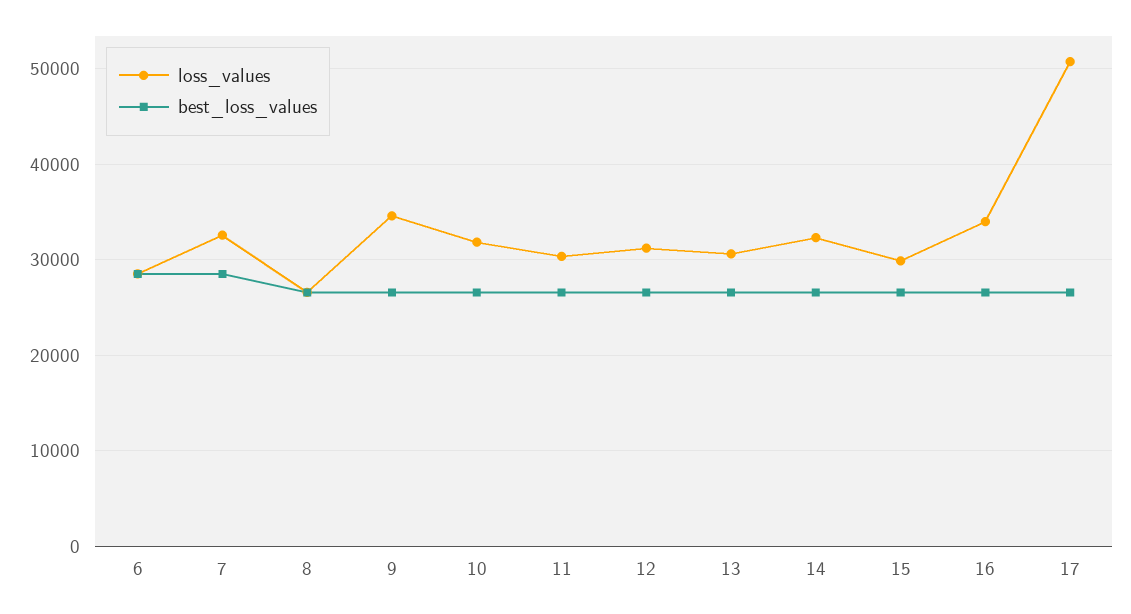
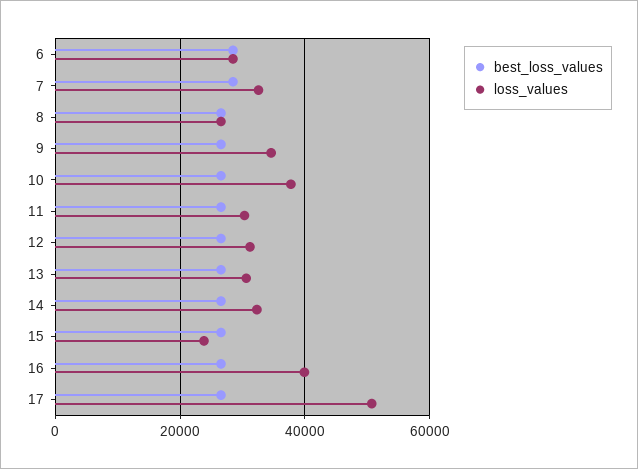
  {
    "loss_values": {
      "6": 29000,
      "7": 33000,
      "8": 27000,
      "9": 35000,
-     "10": 32000,
+     "10": 38000,
      "11": 30000,
      "12": 31000,
      "13": 31000,
      "14": 32000,
-     "15": 30000,
+     "15": 24000,
-     "16": 34000,
+     "16": 40000,
      "17": 51000
    },
    "best_loss_values": {
      "6": 29000,
      "7": 29000,
      "8": 27000,
      "9": 27000,
      "10": 27000,
      "11": 27000,
      "12": 27000,
      "13": 27000,
      "14": 27000,
      "15": 27000,
      "16": 27000,
      "17": 27000
    }
  }

